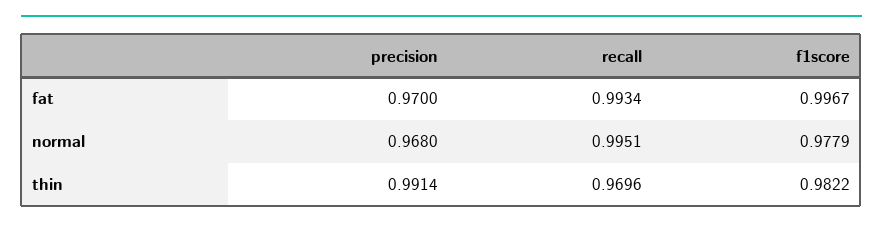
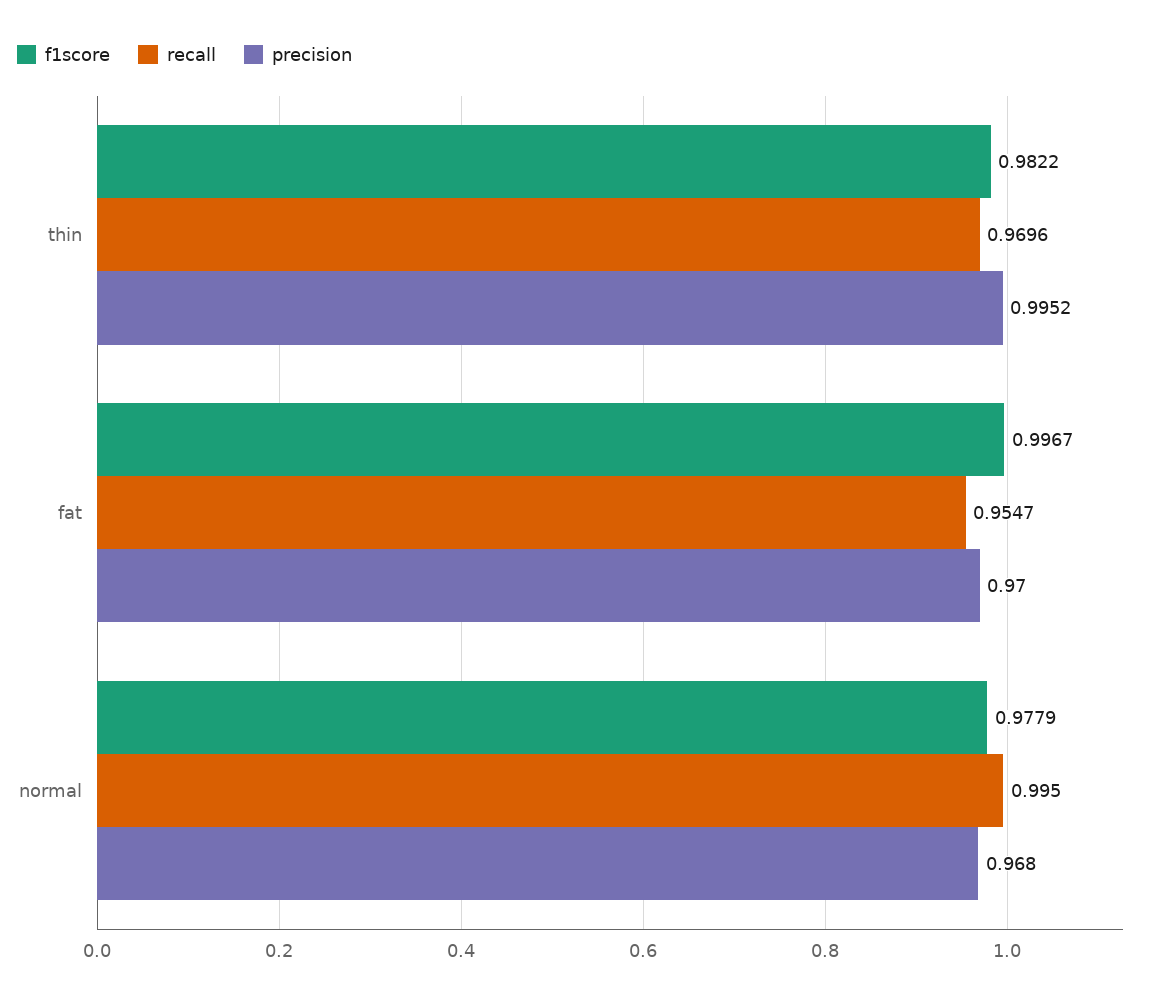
  {
    "precision": {
      "fat": 0.97,
      "normal": 0.968,
-     "thin": 0.9914
+     "thin": 0.9952
    },
    "recall": {
-     "fat": 0.9934,
+     "fat": 0.9547,
-     "normal": 0.9951,
+     "normal": 0.995,
      "thin": 0.9696
    },
    "f1score": {
      "fat": 0.9967,
      "normal": 0.9779,
      "thin": 0.9822
    }
  }

